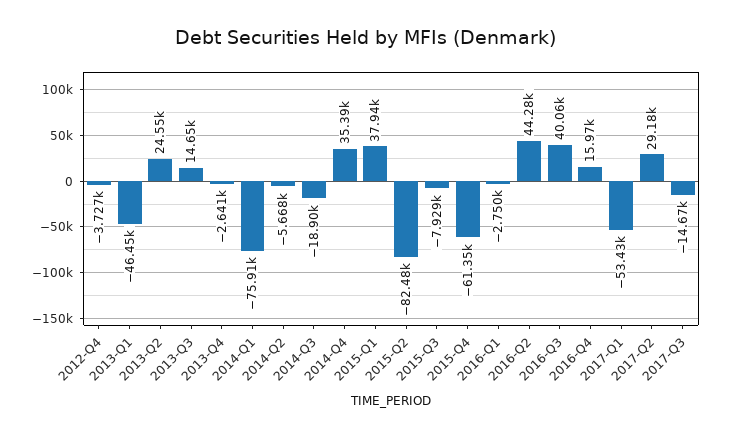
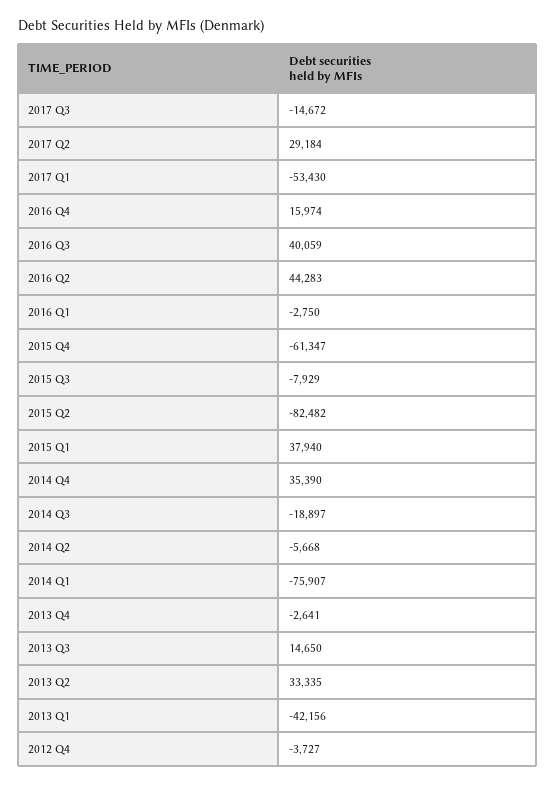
  {
    "2012-Q4": -3727,
-   "2013-Q1": -46450,
+   "2013-Q1": -42156,
-   "2013-Q2": 24550,
+   "2013-Q2": 33335,
    "2013-Q3": 14650,
    "2013-Q4": -2641,
    "2014-Q1": -75907,
    "2014-Q2": -5668,
    "2014-Q3": -18897,
    "2014-Q4": 35390,
    "2015-Q1": 37940,
    "2015-Q2": -82482,
    "2015-Q3": -7929,
    "2015-Q4": -61347,
    "2016-Q1": -2750,
    "2016-Q2": 44283,
    "2016-Q3": 40059,
    "2016-Q4": 15974,
    "2017-Q1": -53430,
    "2017-Q2": 29184,
    "2017-Q3": -14672
  }

